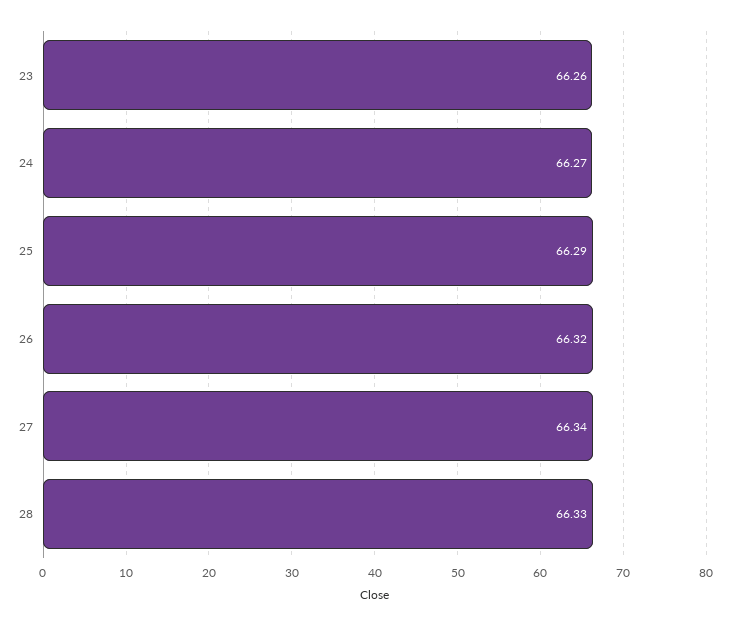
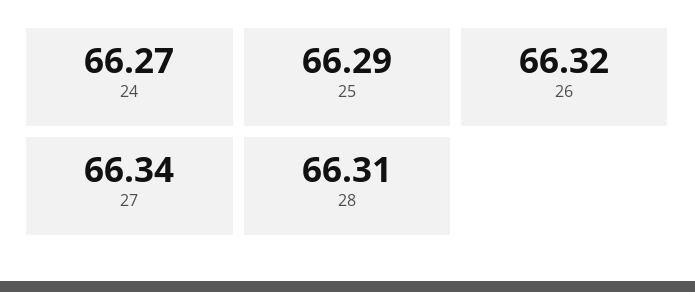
  {
-   "23": 66.26,
    "24": 66.27,
    "25": 66.29,
    "26": 66.32,
    "27": 66.34,
-   "28": 66.33
+   "28": 66.31
  }

